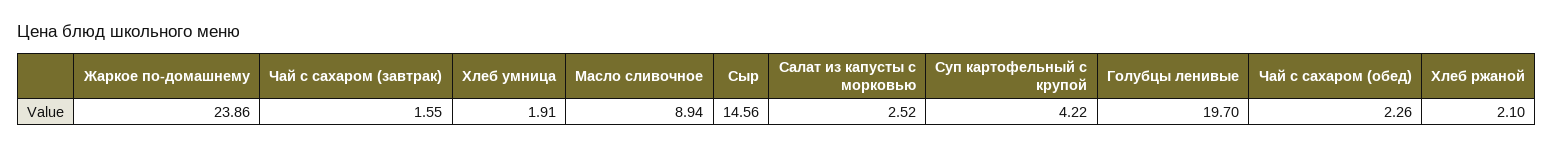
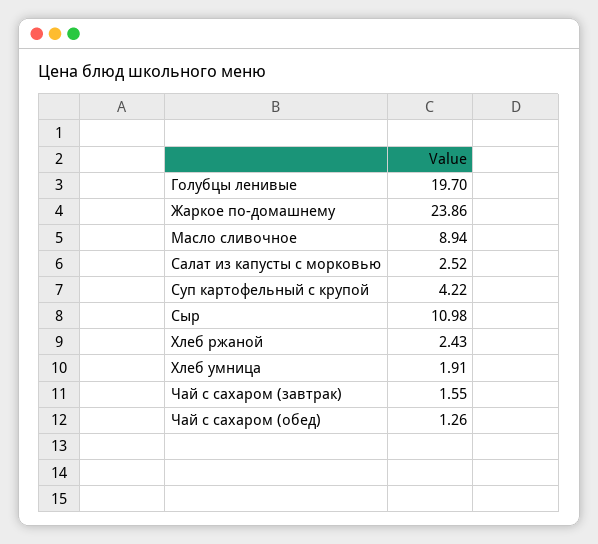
  {
    "Жаркое по-домашнему": 23.86,
    "Чай с сахаром (завтрак)": 1.55,
    "Хлеб умница": 1.91,
    "Масло сливочное": 8.94,
-   "Сыр": 14.56,
+   "Сыр": 10.98,
    "Салат из капусты с морковью": 2.52,
    "Суп картофельный с крупой": 4.22,
    "Голубцы ленивые": 19.7,
-   "Чай с сахаром (обед)": 2.26,
+   "Чай с сахаром (обед)": 1.26,
-   "Хлеб ржаной": 2.1
+   "Хлеб ржаной": 2.43
  }

